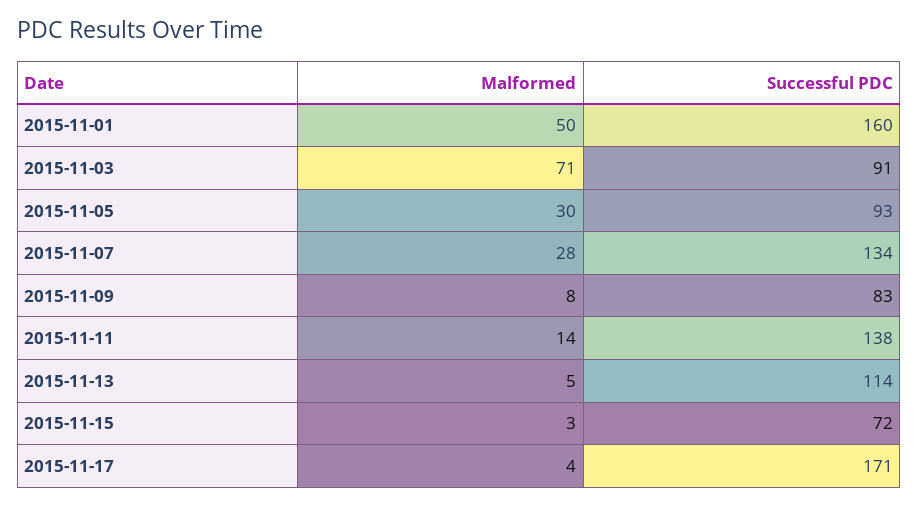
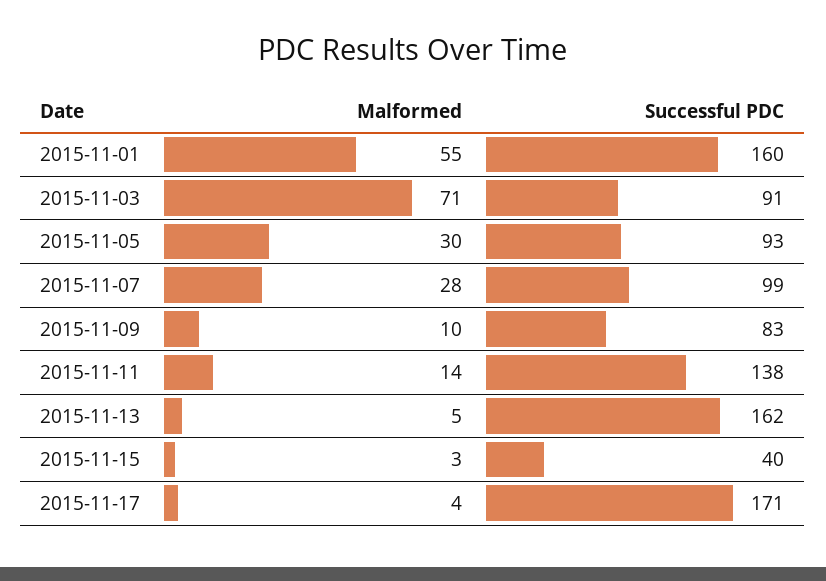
  {
    "Malformed": {
-     "2015-11-01": 50,
+     "2015-11-01": 55,
      "2015-11-03": 71,
      "2015-11-05": 30,
      "2015-11-07": 28,
-     "2015-11-09": 8,
+     "2015-11-09": 10,
      "2015-11-11": 14,
      "2015-11-13": 5,
      "2015-11-15": 3,
      "2015-11-17": 4
    },
    "Successful PDC": {
      "2015-11-01": 160,
      "2015-11-03": 91,
      "2015-11-05": 93,
-     "2015-11-07": 134,
+     "2015-11-07": 99,
      "2015-11-09": 83,
      "2015-11-11": 138,
-     "2015-11-13": 114,
+     "2015-11-13": 162,
-     "2015-11-15": 72,
+     "2015-11-15": 40,
      "2015-11-17": 171
    }
  }

